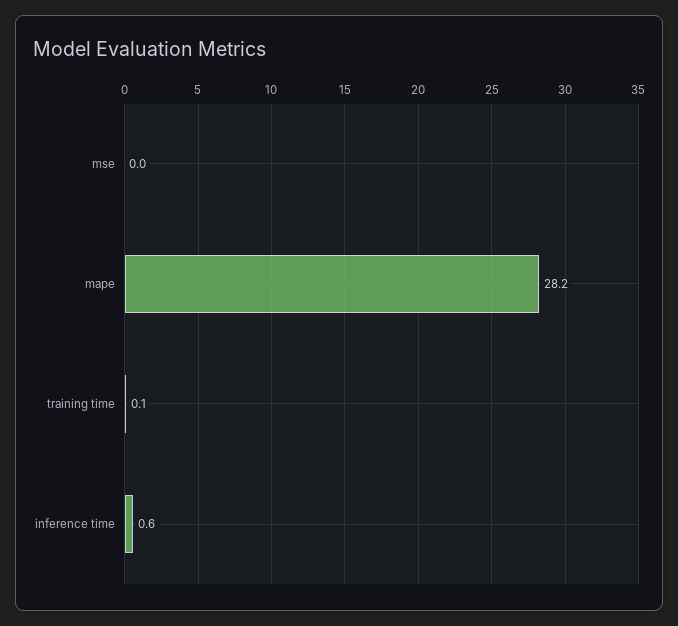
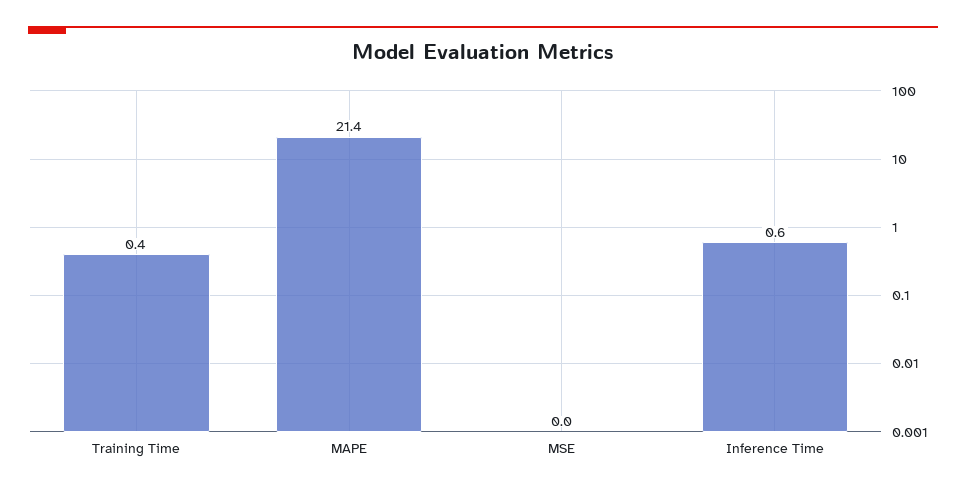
  {
    "mse": 0,
-   "mape": 28.2,
+   "mape": 21.4,
-   "training time": 0.1,
+   "training time": 0.4,
    "inference time": 0.6
  }

